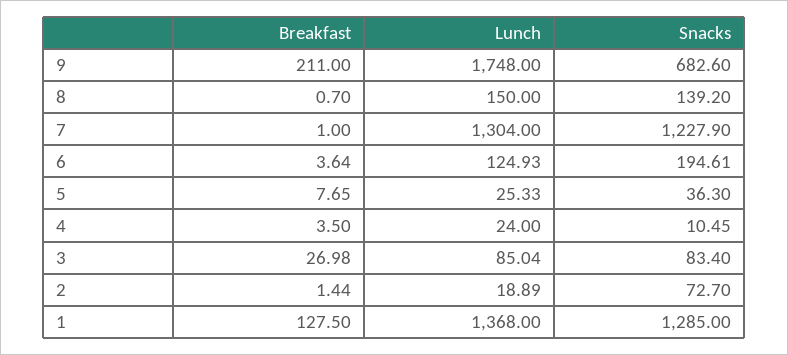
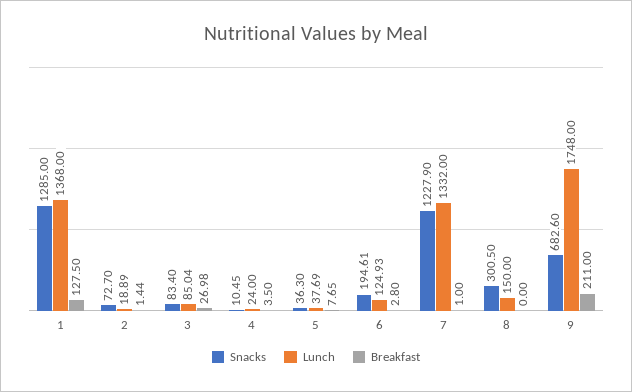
  {
    "Breakfast": {
      "9": 211,
-     "8": 0.7,
+     "8": 0,
      "7": 1,
-     "6": 3.64,
+     "6": 2.8,
      "5": 7.65,
      "4": 3.5,
      "3": 26.98,
      "2": 1.44,
      "1": 127.5
    },
    "Lunch": {
      "9": 1748,
      "8": 150,
-     "7": 1304,
+     "7": 1332,
      "6": 124.93,
-     "5": 25.33,
+     "5": 37.69,
      "4": 24,
      "3": 85.04,
      "2": 18.89,
      "1": 1368
    },
    "Snacks": {
      "9": 682.6,
-     "8": 139.2,
+     "8": 300.5,
      "7": 1227.9,
      "6": 194.61,
      "5": 36.3,
      "4": 10.45,
      "3": 83.4,
      "2": 72.7,
      "1": 1285
    }
  }

